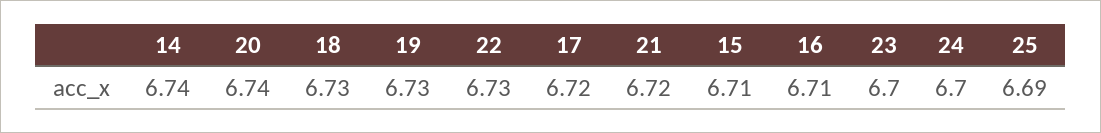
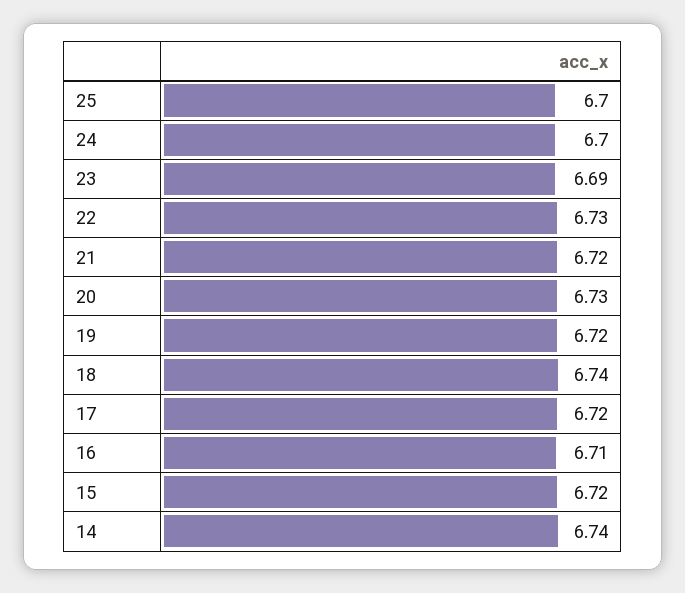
  {
    "14": 6.74,
-   "20": 6.74,
+   "20": 6.73,
-   "18": 6.73,
+   "18": 6.74,
-   "19": 6.73,
+   "19": 6.72,
    "22": 6.73,
    "17": 6.72,
    "21": 6.72,
-   "15": 6.71,
+   "15": 6.72,
    "16": 6.71,
-   "23": 6.7,
+   "23": 6.69,
    "24": 6.7,
-   "25": 6.69
+   "25": 6.7
  }

